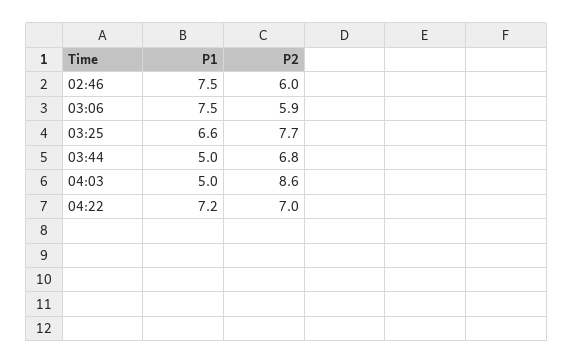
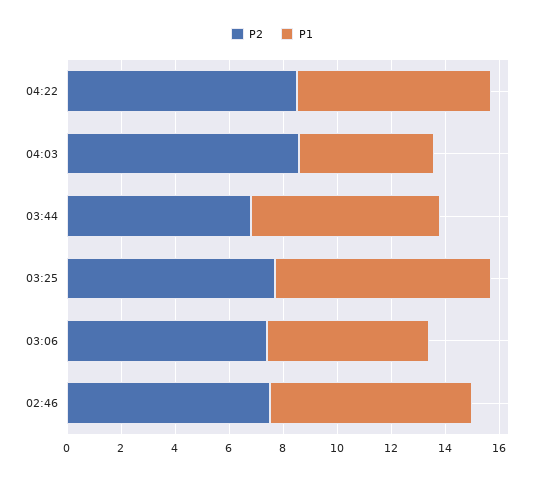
  {
    "P1": {
      "02:46": 7.5,
-     "03:06": 7.5,
+     "03:06": 6,
-     "03:25": 6.6,
+     "03:25": 8,
-     "03:44": 5,
+     "03:44": 7,
      "04:03": 5,
      "04:22": 7.2
    },
    "P2": {
-     "02:46": 6,
+     "02:46": 7.5,
-     "03:06": 5.9,
+     "03:06": 7.5,
      "03:25": 7.7,
      "03:44": 6.8,
      "04:03": 8.6,
-     "04:22": 7
+     "04:22": 8.5
    }
  }

